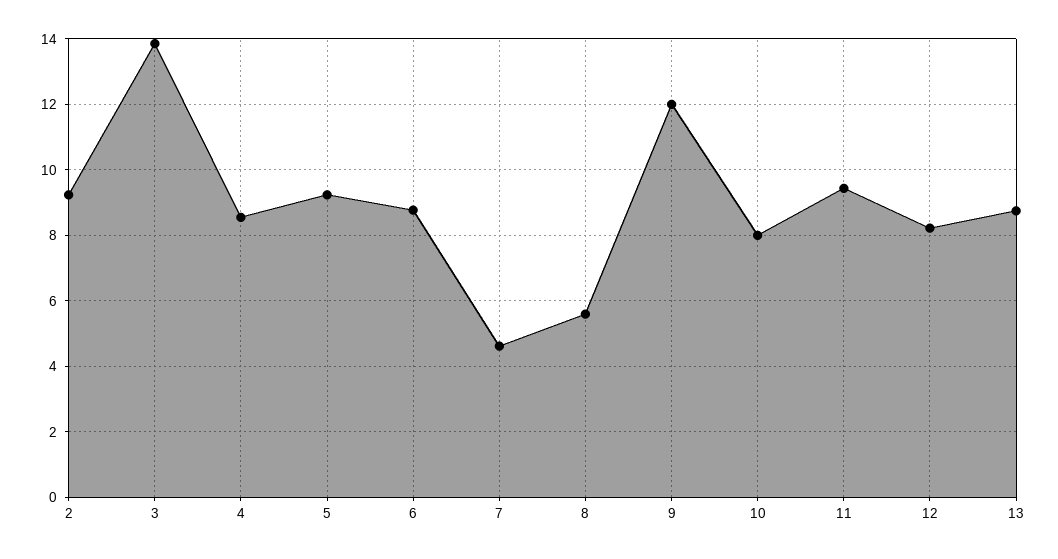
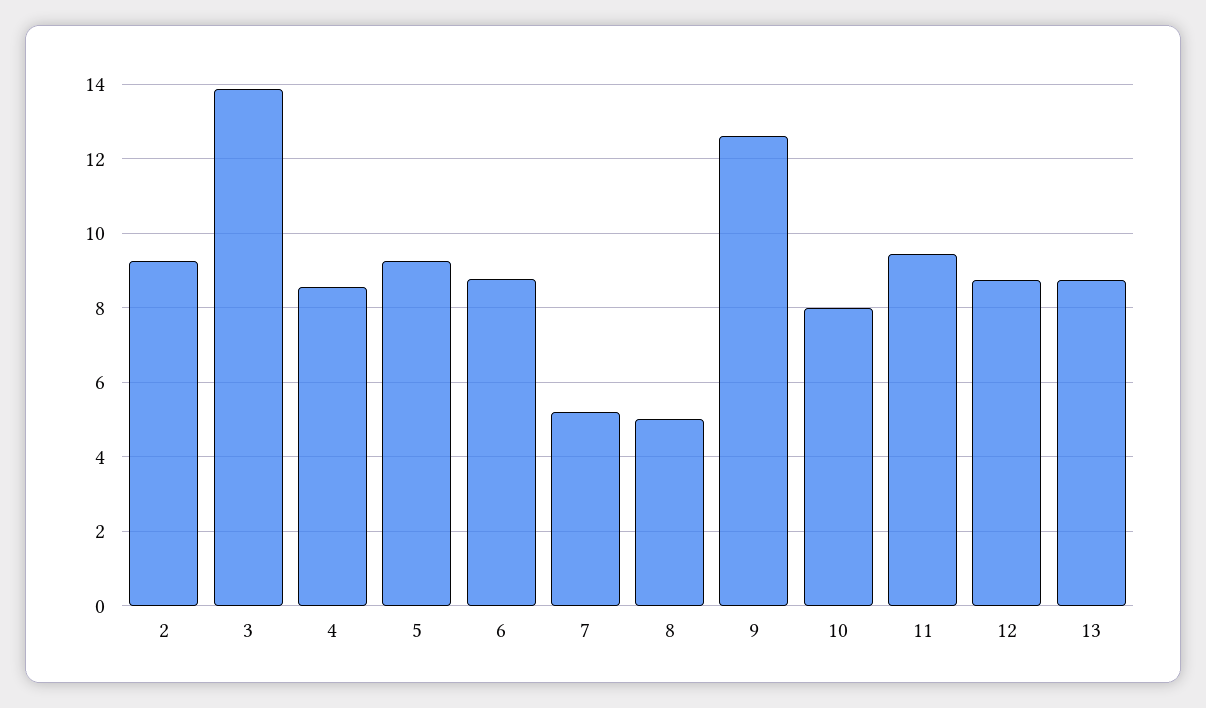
  {
    "2": 9.2,
    "3": 13.8,
    "4": 8.6,
    "5": 9.2,
    "6": 8.8,
-   "7": 4.6,
+   "7": 5.2,
-   "8": 5.6,
+   "8": 5,
-   "9": 12,
+   "9": 12.6,
    "10": 8,
    "11": 9.4,
-   "12": 8.2,
+   "12": 8.8,
    "13": 8.8
  }

